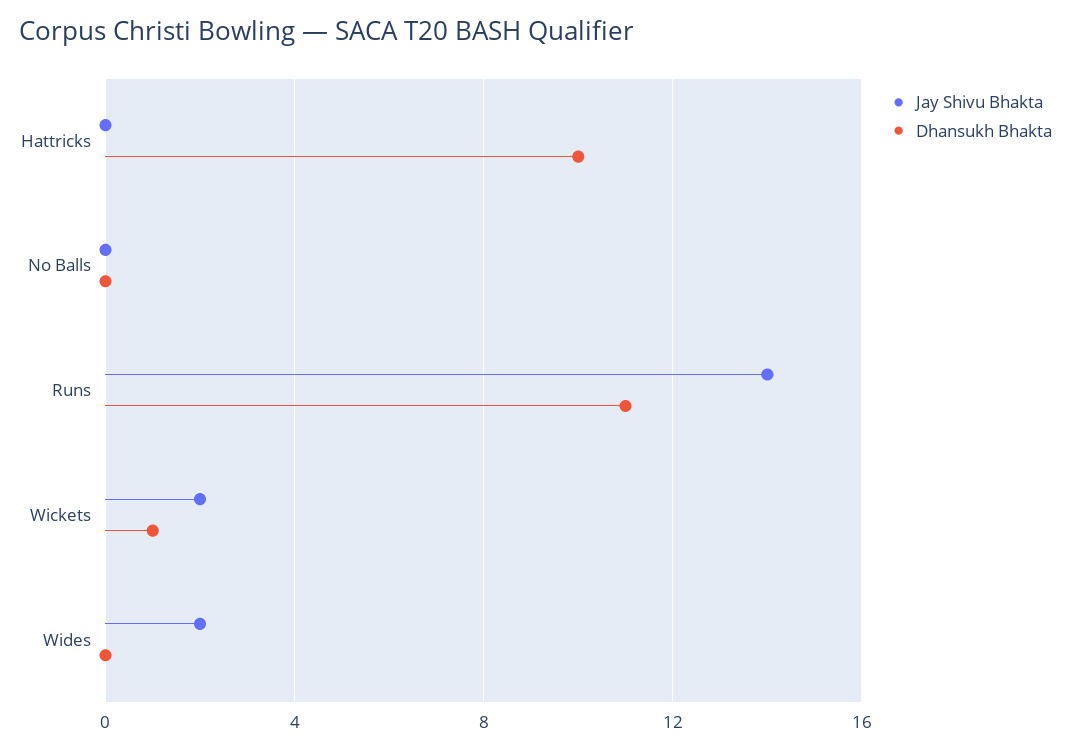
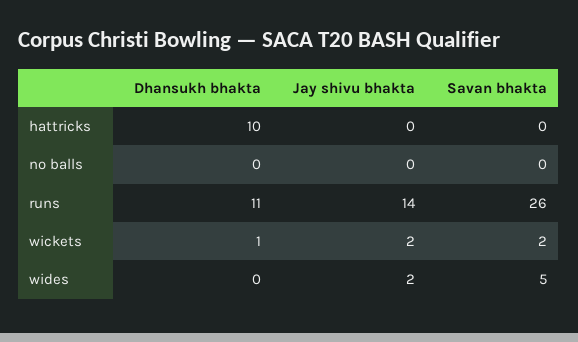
  {
    "Jay Shivu Bhakta": {
      "Hattricks": 0,
      "No Balls": 0,
      "Runs": 14,
      "Wickets": 2,
      "Wides": 2
    },
    "Dhansukh Bhakta": {
      "Hattricks": 10,
      "No Balls": 0,
      "Runs": 11,
      "Wickets": 1,
      "Wides": 0
-   }
+   },
+   "Savan bhakta": {
+     "Hattricks": 0,
+     "No Balls": 0,
+     "Runs": 26,
+     "Wickets": 2,
+     "Wides": 5
+   }
  }

